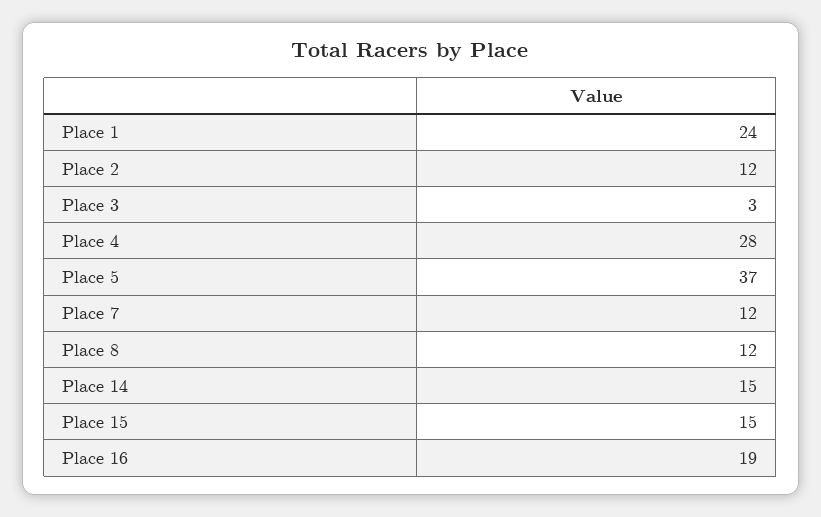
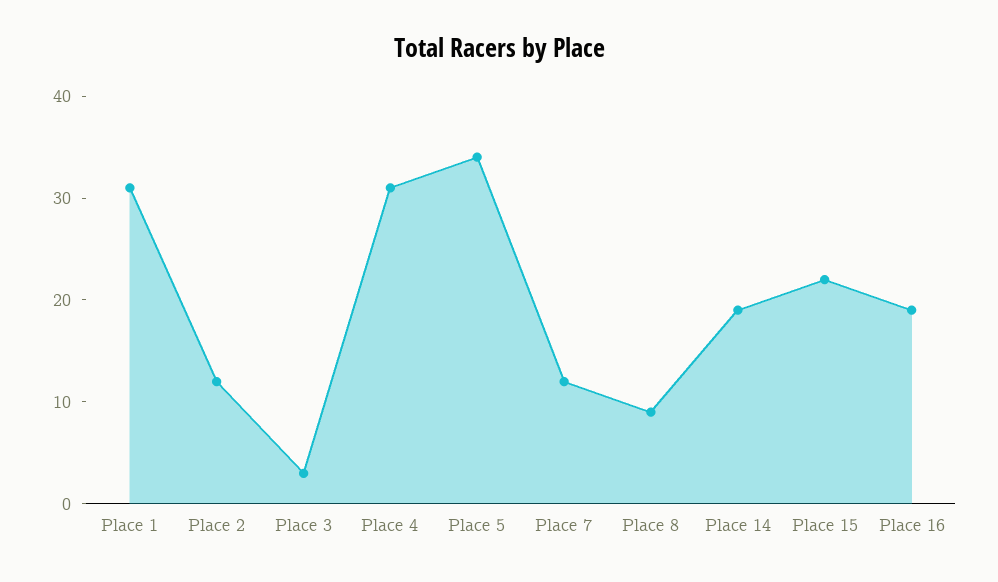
  {
-   "Place 1": 24,
+   "Place 1": 31,
    "Place 2": 12,
    "Place 3": 3,
-   "Place 4": 28,
+   "Place 4": 31,
-   "Place 5": 37,
+   "Place 5": 34,
    "Place 7": 12,
-   "Place 8": 12,
+   "Place 8": 9,
-   "Place 14": 15,
+   "Place 14": 19,
-   "Place 15": 15,
+   "Place 15": 22,
    "Place 16": 19
  }

